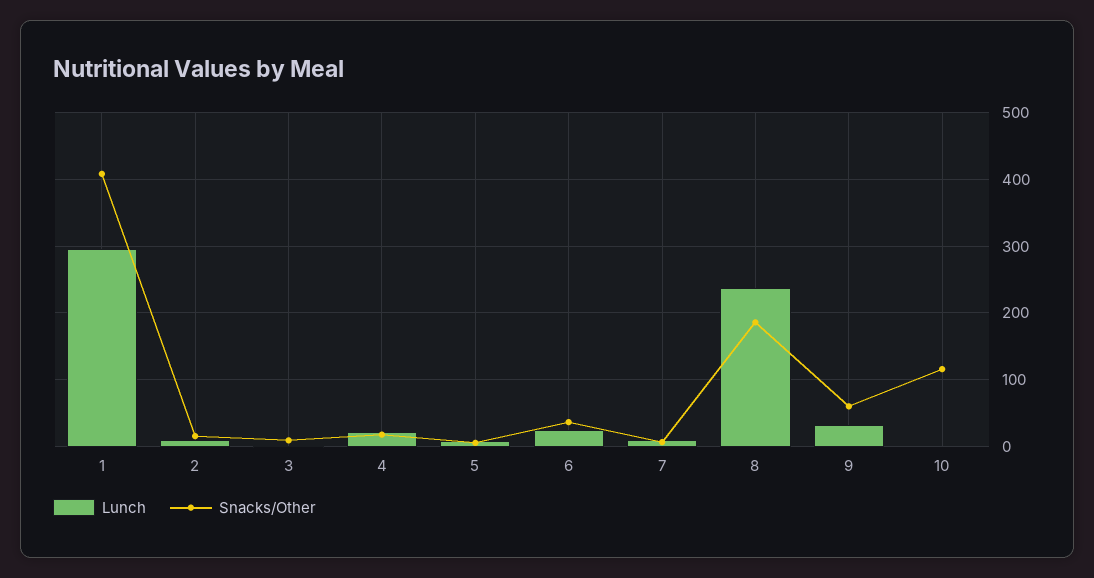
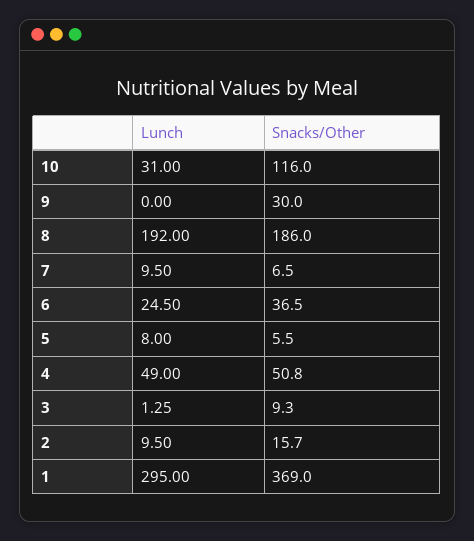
  {
    "Lunch": {
      "1": 295,
      "2": 9.5,
      "3": 1.25,
-     "4": 20,
+     "4": 49,
      "5": 8,
      "6": 24.5,
      "7": 9.5,
-     "8": 240,
+     "8": 192,
-     "9": 30,
+     "9": 0,
-     "10": 0
+     "10": 31
    },
    "Snacks/Other": {
-     "1": 410,
+     "1": 369,
      "2": 15.7,
      "3": 9.3,
-     "4": 20,
+     "4": 50.8,
      "5": 5.5,
      "6": 36.5,
      "7": 6.5,
      "8": 186,
-     "9": 60,
+     "9": 30,
      "10": 116
    }
  }

